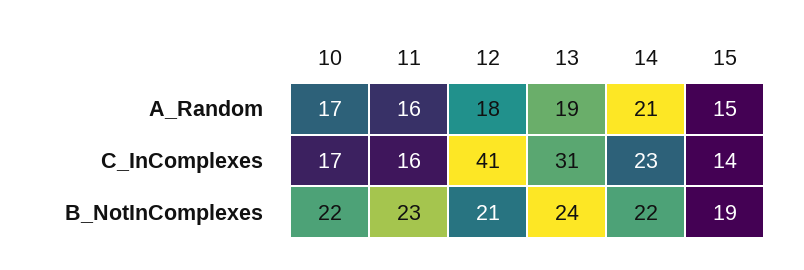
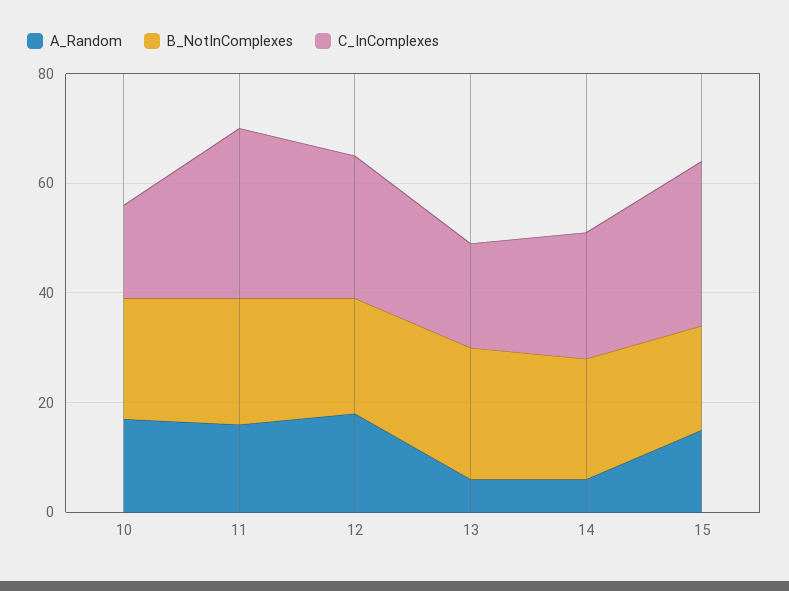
  {
    "A_Random": {
      "10": 17,
      "11": 16,
      "12": 18,
-     "13": 19,
+     "13": 5,
-     "14": 21,
+     "14": 5,
      "15": 15
    },
    "C_InComplexes": {
      "10": 17,
-     "11": 16,
+     "11": 30,
-     "12": 41,
+     "12": 25,
-     "13": 31,
+     "13": 20,
      "14": 23,
-     "15": 14
+     "15": 30
    },
    "B_NotInComplexes": {
      "10": 22,
      "11": 23,
      "12": 21,
      "13": 24,
      "14": 22,
      "15": 19
    }
  }

